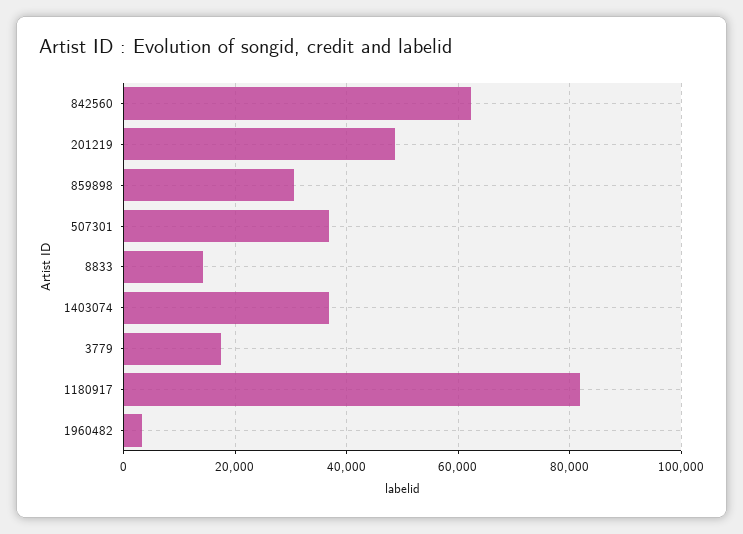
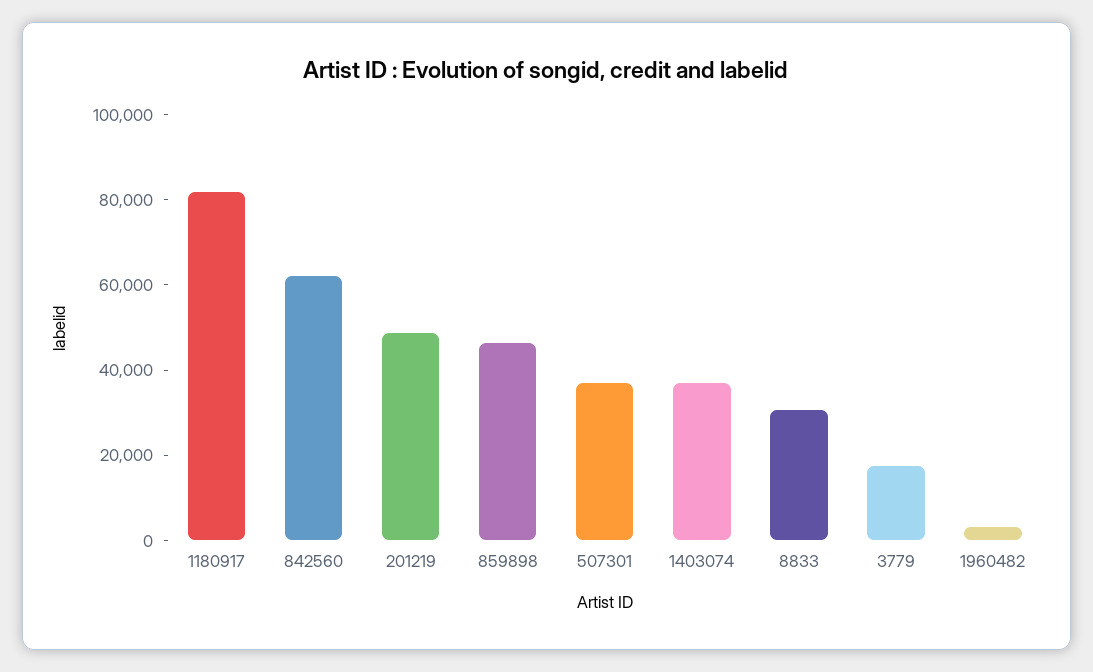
  {
    "842560": 62000,
    "201219": 48000,
-   "859898": 30000,
+   "859898": 45000,
    "507301": 36000,
-   "8833": 14000,
+   "8833": 30000,
    "1403074": 36000,
    "3779": 18000,
    "1180917": 82000,
    "1960482": 4000
  }

